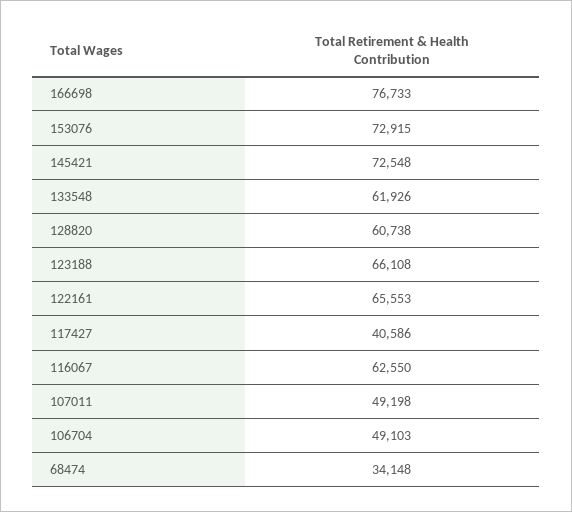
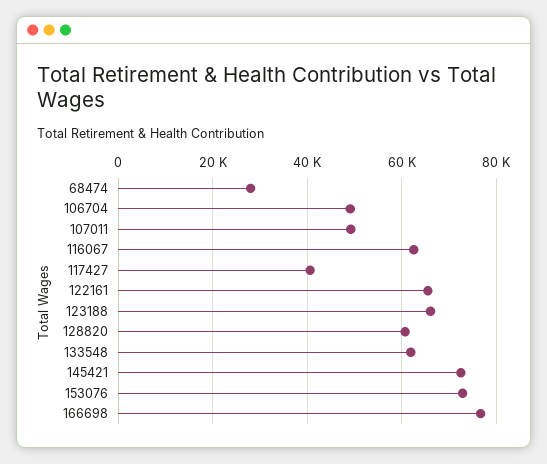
  {
    "166698": 76733,
    "153076": 72915,
    "145421": 72548,
    "133548": 61926,
    "128820": 60738,
    "123188": 66108,
    "122161": 65553,
    "117427": 40586,
    "116067": 62550,
    "107011": 49198,
    "106704": 49103,
-   "68474": 34148
+   "68474": 28000
  }

